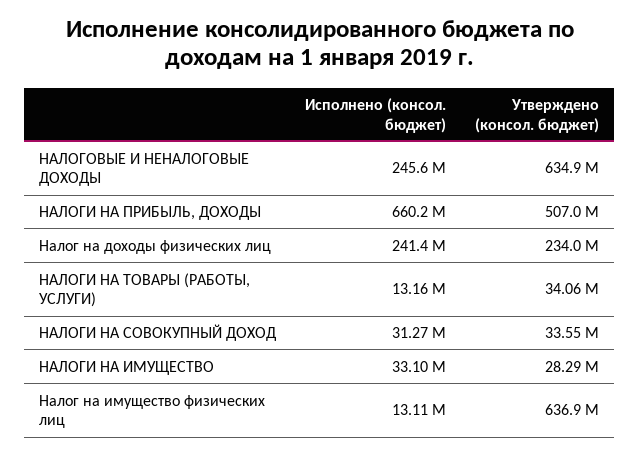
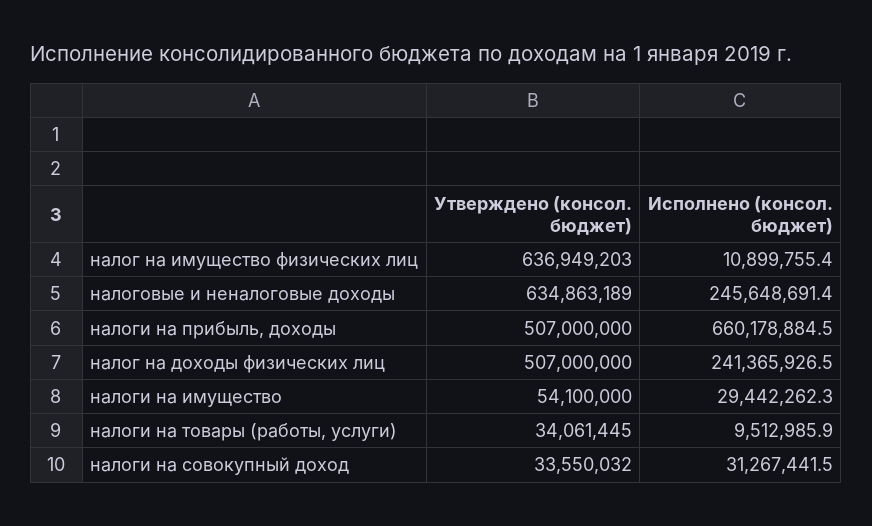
  {
    "Исполнено (консол. бюджет)": {
      "НАЛОГОВЫЕ И НЕНАЛОГОВЫЕ ДОХОДЫ": 245648691.4,
      "НАЛОГИ НА ПРИБЫЛЬ, ДОХОДЫ": 660178884.5,
      "Налог на доходы физических лиц": 241365926.5,
-     "НАЛОГИ НА ТОВАРЫ (РАБОТЫ, УСЛУГИ)": 13160000,
+     "НАЛОГИ НА ТОВАРЫ (РАБОТЫ, УСЛУГИ)": 9512985.9,
      "НАЛОГИ НА СОВОКУПНЫЙ ДОХОД": 31267441.5,
-     "НАЛОГИ НА ИМУЩЕСТВО": 33100000,
+     "НАЛОГИ НА ИМУЩЕСТВО": 29442262.3,
-     "Налог на имущество физических лиц": 13110000
+     "Налог на имущество физических лиц": 10899755.4
    },
    "Утверждено (консол. бюджет)": {
      "НАЛОГОВЫЕ И НЕНАЛОГОВЫЕ ДОХОДЫ": 634863189,
      "НАЛОГИ НА ПРИБЫЛЬ, ДОХОДЫ": 507000000,
-     "Налог на доходы физических лиц": 234000000,
+     "Налог на доходы физических лиц": 507000000,
      "НАЛОГИ НА ТОВАРЫ (РАБОТЫ, УСЛУГИ)": 34061445,
      "НАЛОГИ НА СОВОКУПНЫЙ ДОХОД": 33550032,
-     "НАЛОГИ НА ИМУЩЕСТВО": 28290000,
+     "НАЛОГИ НА ИМУЩЕСТВО": 54100000,
      "Налог на имущество физических лиц": 636949203
    }
  }

